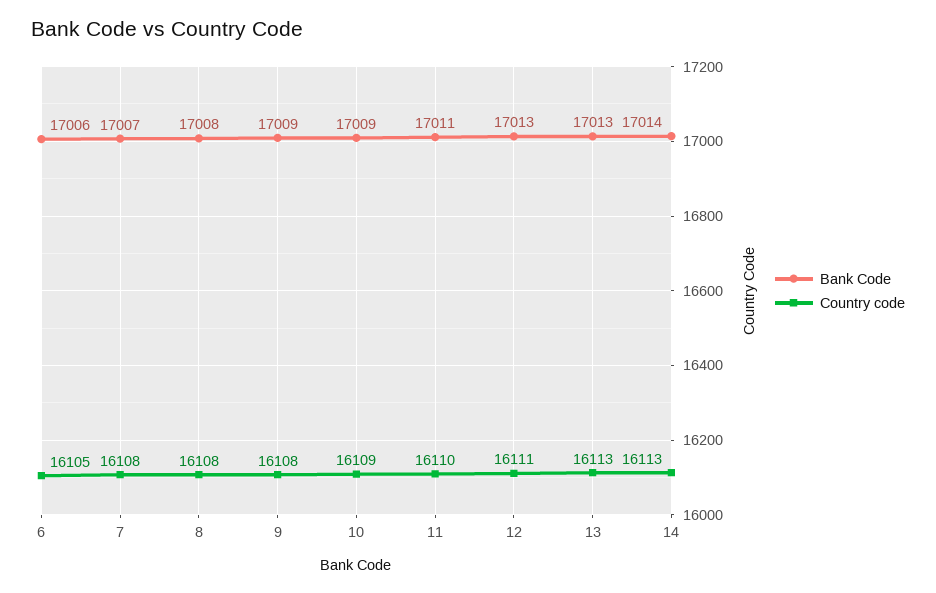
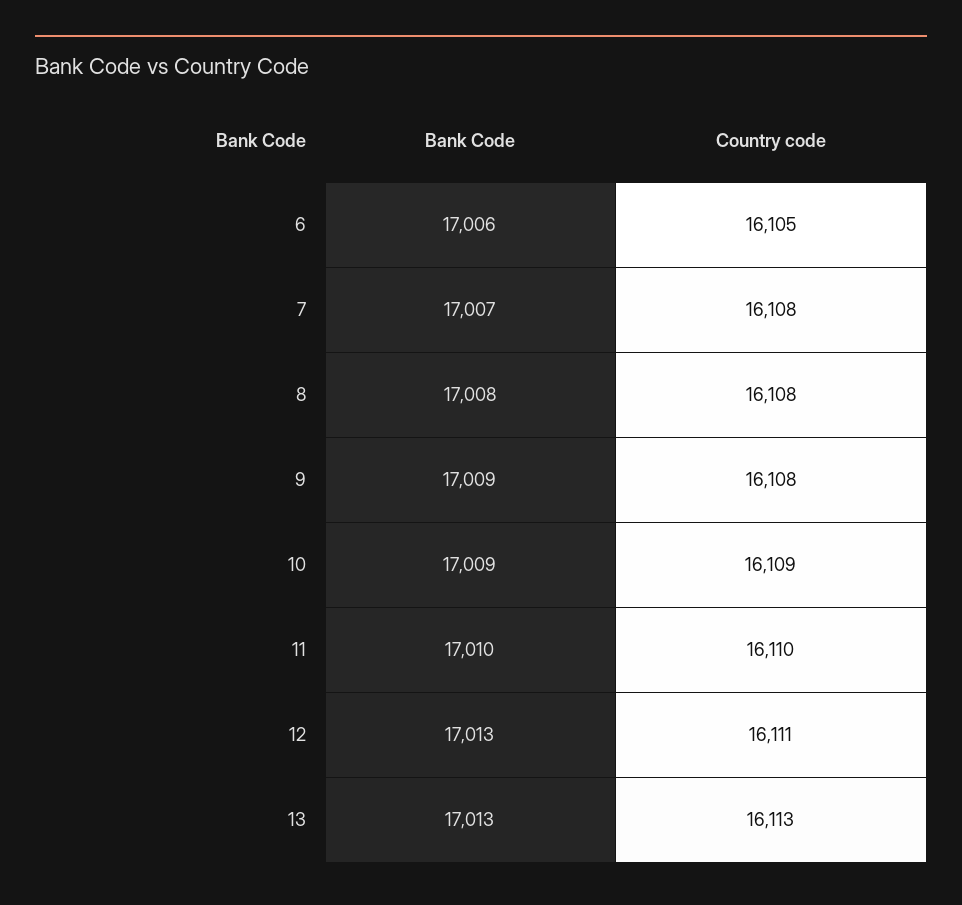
  {
    "Bank Code": {
      "6": 17006,
      "7": 17007,
      "8": 17008,
      "9": 17009,
      "10": 17009,
-     "11": 17011,
+     "11": 17010,
      "12": 17013,
-     "13": 17013,
+     "13": 17013
-     "14": 17014
    },
    "Country code": {
      "6": 16105,
      "7": 16108,
      "8": 16108,
      "9": 16108,
      "10": 16109,
      "11": 16110,
      "12": 16111,
-     "13": 16113,
+     "13": 16113
-     "14": 16113
    }
  }

